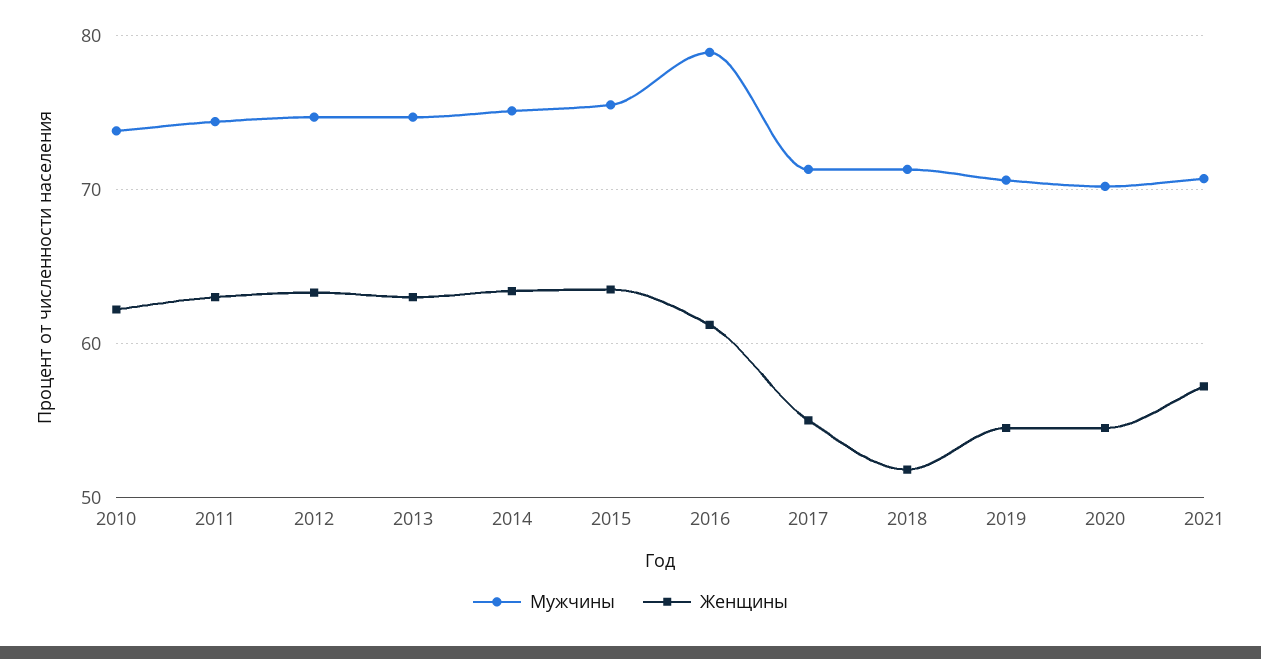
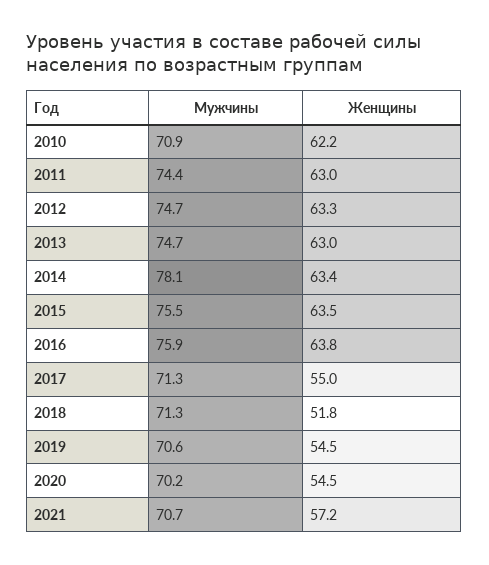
  {
    "Мужчины": {
-     "2010": 74,
+     "2010": 70.9,
      "2011": 74.4,
      "2012": 74.7,
      "2013": 74.7,
-     "2014": 75,
+     "2014": 78.1,
      "2015": 75.5,
-     "2016": 79,
+     "2016": 75.9,
      "2017": 71.3,
      "2018": 71.3,
      "2019": 70.6,
      "2020": 70.2,
      "2021": 70.7
    },
    "Женщины": {
      "2010": 62.2,
      "2011": 63,
      "2012": 63.3,
      "2013": 63,
      "2014": 63.4,
      "2015": 63.5,
-     "2016": 61,
+     "2016": 63.8,
      "2017": 55,
      "2018": 51.8,
      "2019": 54.5,
      "2020": 54.5,
      "2021": 57.2
    }
  }

